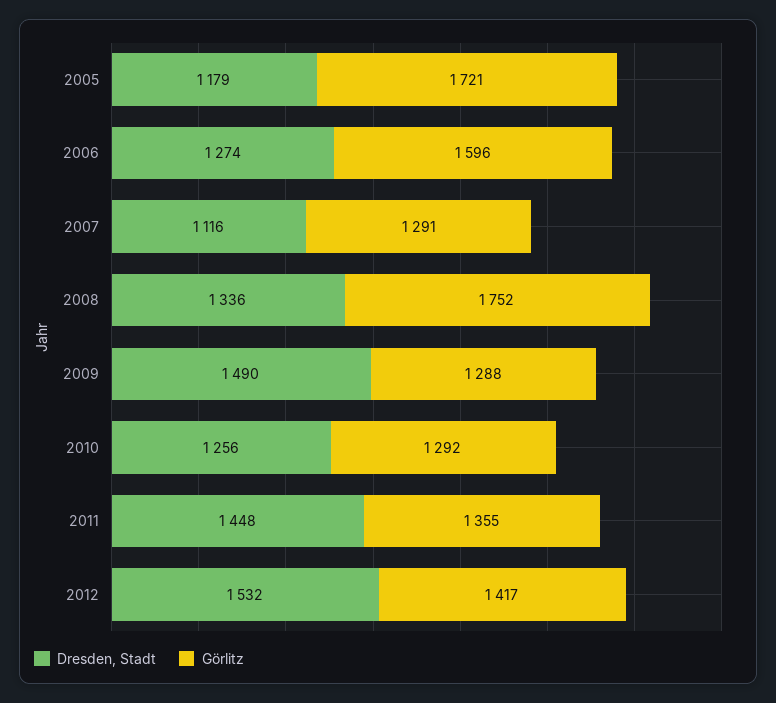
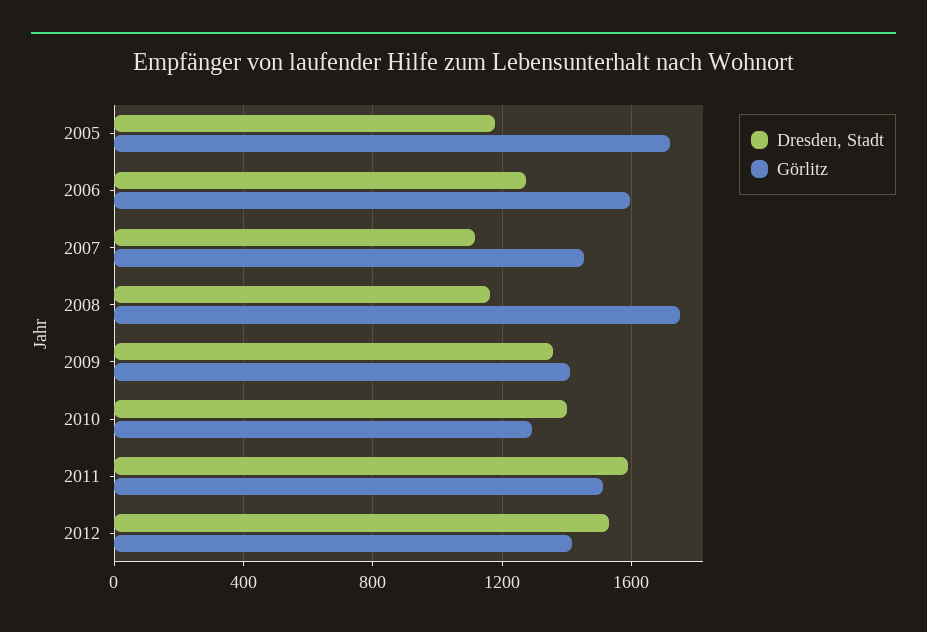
  {
    "Dresden, Stadt": {
      "2005": 1179,
      "2006": 1274,
      "2007": 1116,
-     "2008": 1336,
+     "2008": 1150,
-     "2009": 1490,
+     "2009": 1350,
-     "2010": 1256,
+     "2010": 1400,
-     "2011": 1448,
+     "2011": 1600,
      "2012": 1532
    },
    "Görlitz": {
      "2005": 1721,
      "2006": 1596,
-     "2007": 1291,
+     "2007": 1450,
      "2008": 1752,
-     "2009": 1288,
+     "2009": 1400,
      "2010": 1292,
-     "2011": 1355,
+     "2011": 1500,
      "2012": 1417
    }
  }

